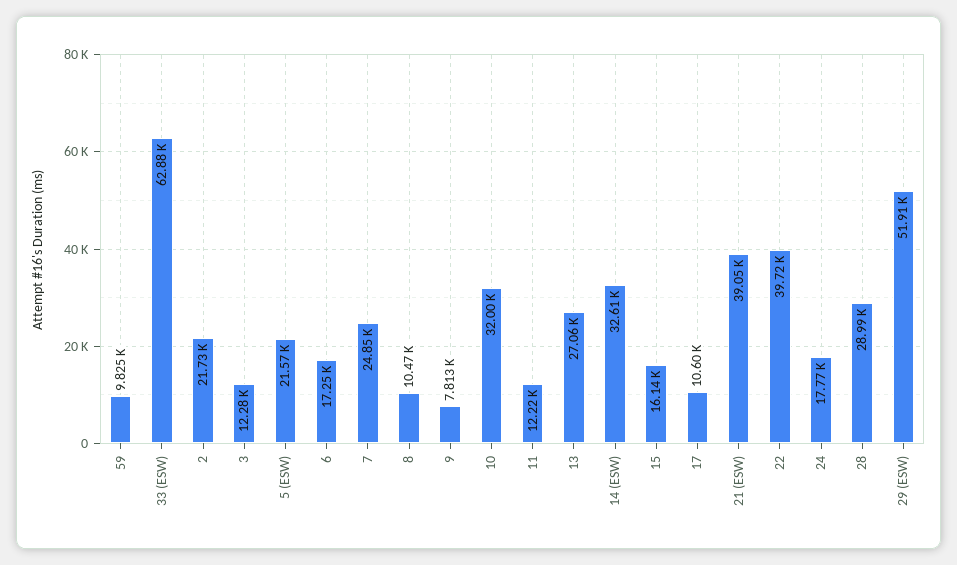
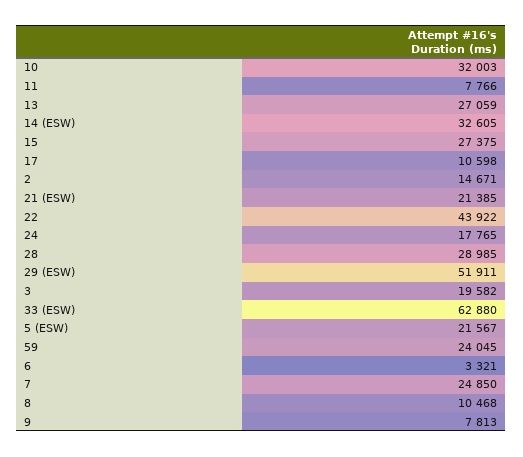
  {
-   "59": 9825,
+   "59": 24045,
    "33 (ESW)": 62880,
-   "2": 21730,
+   "2": 14671,
-   "3": 12280,
+   "3": 19582,
    "5 (ESW)": 21567,
-   "6": 17250,
+   "6": 3321,
    "7": 24850,
    "8": 10468,
    "9": 7813,
    "10": 32003,
-   "11": 12220,
+   "11": 7766,
    "13": 27059,
    "14 (ESW)": 32605,
-   "15": 16140,
+   "15": 27375,
    "17": 10598,
-   "21 (ESW)": 39050,
+   "21 (ESW)": 21385,
-   "22": 39720,
+   "22": 43922,
    "24": 17765,
    "28": 28985,
    "29 (ESW)": 51911
  }

